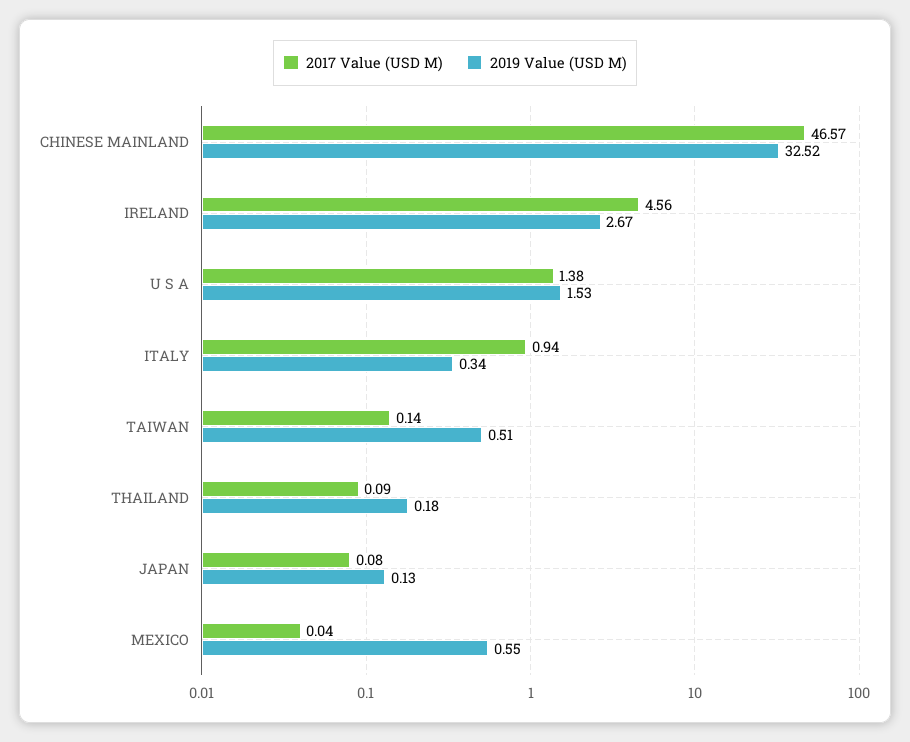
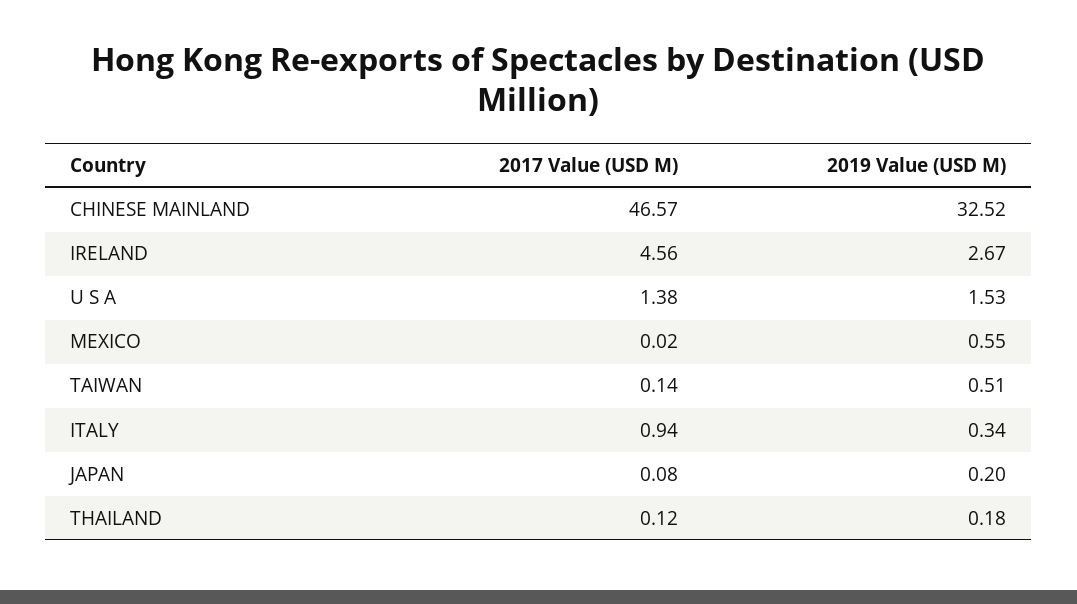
  {
    "2017 Value (USD M)": {
      "CHINESE MAINLAND": 46.57,
      "IRELAND": 4.56,
      "U S A": 1.38,
      "ITALY": 0.94,
      "TAIWAN": 0.14,
-     "THAILAND": 0.09,
+     "THAILAND": 0.12,
      "JAPAN": 0.08,
-     "MEXICO": 0.04
+     "MEXICO": 0.02
    },
    "2019 Value (USD M)": {
      "CHINESE MAINLAND": 32.52,
      "IRELAND": 2.67,
      "U S A": 1.53,
      "ITALY": 0.34,
      "TAIWAN": 0.51,
      "THAILAND": 0.18,
-     "JAPAN": 0.13,
+     "JAPAN": 0.2,
      "MEXICO": 0.55
    }
  }

